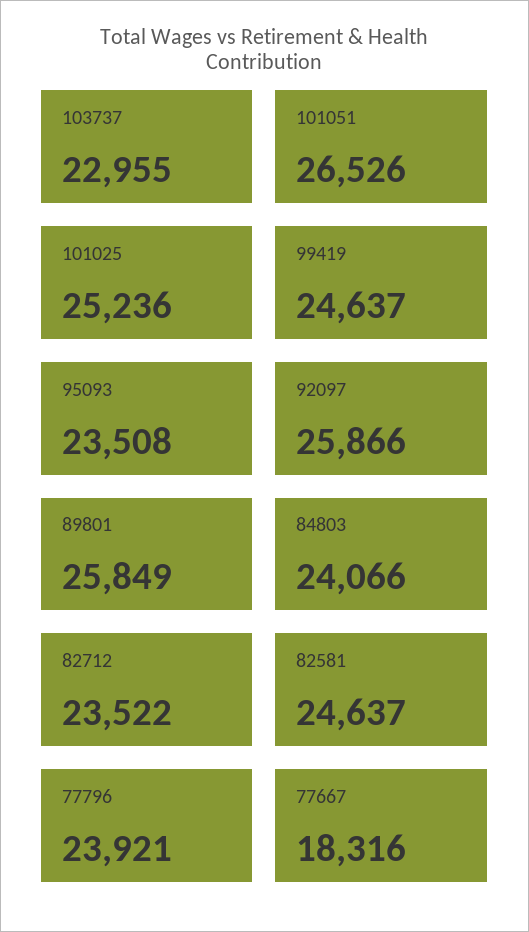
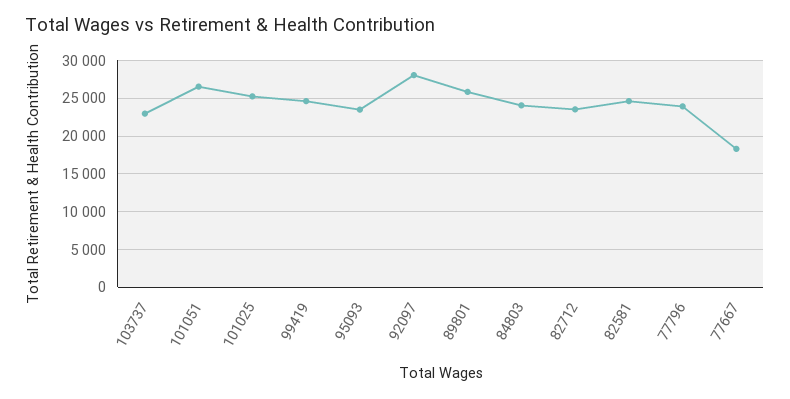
  {
    "103737": 22955,
    "101051": 26526,
    "101025": 25236,
    "99419": 24637,
    "95093": 23508,
-   "92097": 25866,
+   "92097": 28000,
    "89801": 25849,
    "84803": 24066,
    "82712": 23522,
    "82581": 24637,
    "77796": 23921,
    "77667": 18316
  }

